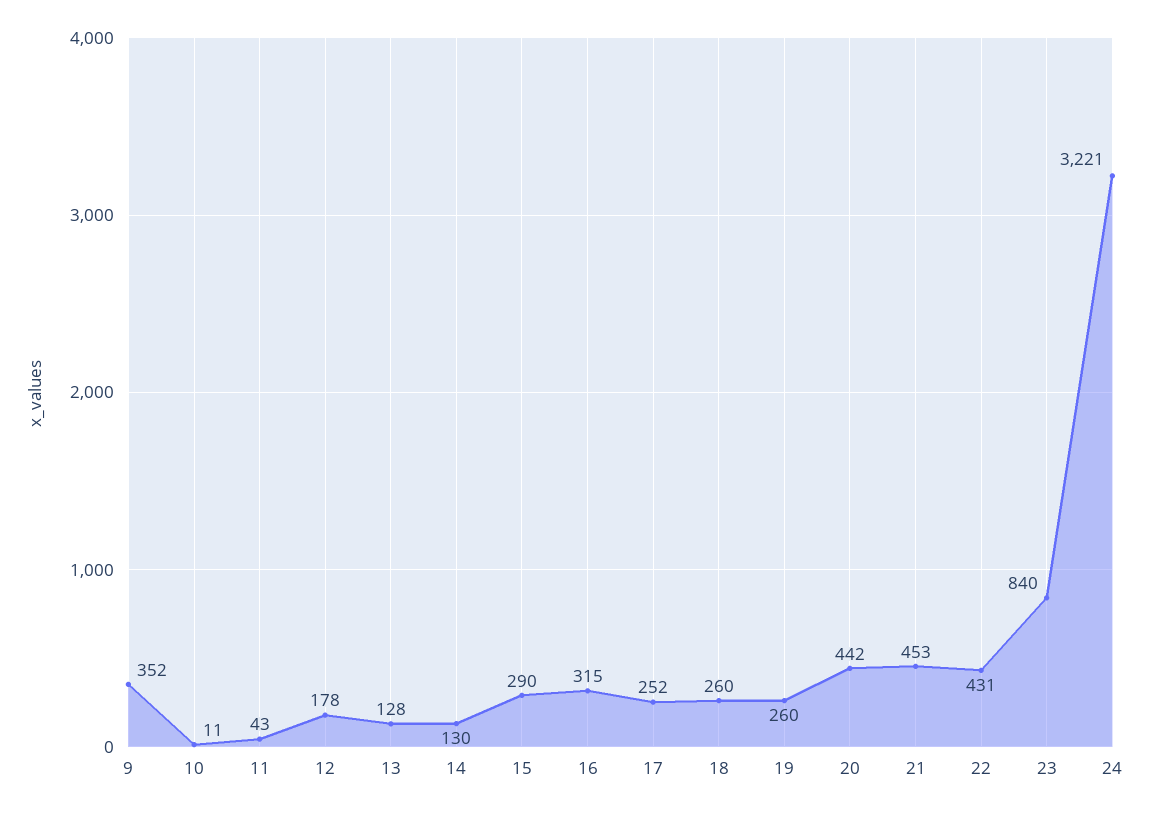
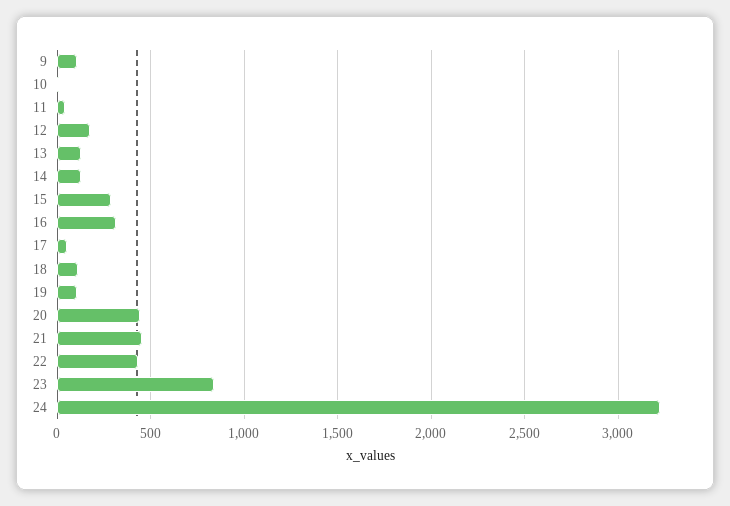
  {
-   "9": 352,
+   "9": 100,
    "10": 11,
    "11": 43,
    "12": 178,
    "13": 128,
    "14": 130,
    "15": 290,
    "16": 315,
-   "17": 252,
+   "17": 50,
-   "18": 260,
+   "18": 100,
-   "19": 260,
+   "19": 100,
    "20": 442,
    "21": 453,
    "22": 431,
    "23": 840,
    "24": 3221
  }

